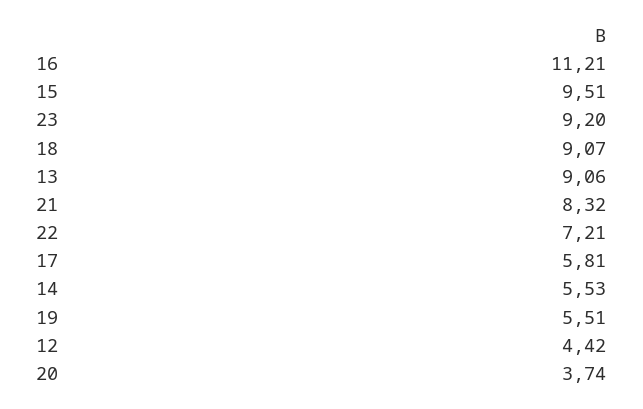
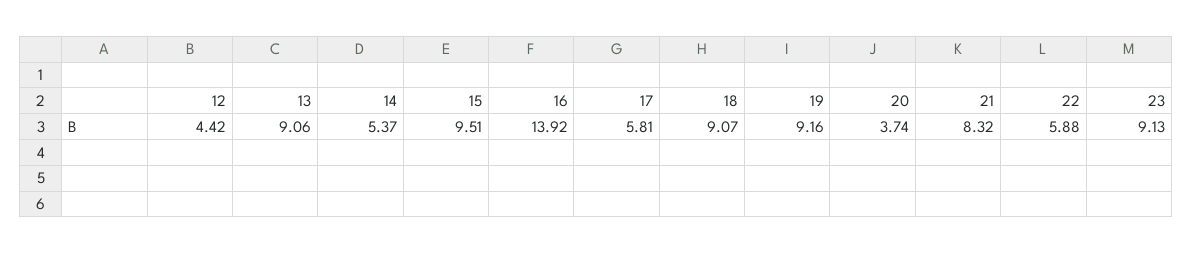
  {
-   "16": 11.21,
+   "16": 13.92,
    "15": 9.51,
-   "23": 9.2,
+   "23": 9.13,
    "18": 9.07,
    "13": 9.06,
    "21": 8.32,
-   "22": 7.21,
+   "22": 5.88,
    "17": 5.81,
-   "14": 5.53,
+   "14": 5.37,
-   "19": 5.51,
+   "19": 9.16,
    "12": 4.42,
    "20": 3.74
  }

